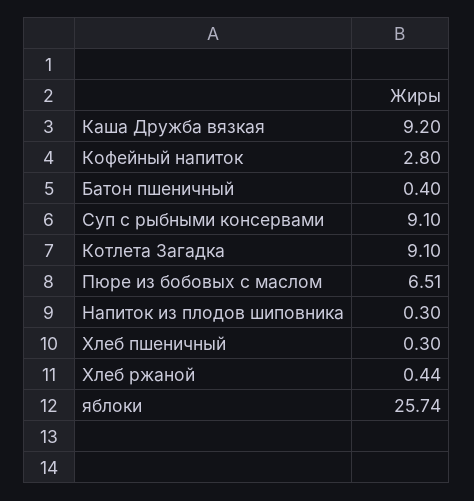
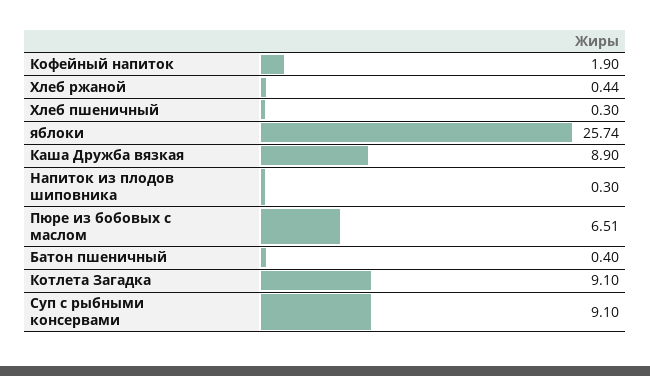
  {
-   "Каша Дружба вязкая": 9.2,
+   "Каша Дружба вязкая": 8.9,
-   "Кофейный напиток": 2.8,
+   "Кофейный напиток": 1.9,
    "Батон пшеничный": 0.4,
    "Суп с рыбными консервами": 9.1,
    "Котлета Загадка": 9.1,
    "Пюре из бобовых с маслом": 6.51,
    "Напиток из плодов шиповника": 0.3,
    "Хлеб пшеничный": 0.3,
    "Хлеб ржаной": 0.44,
    "яблоки": 25.74
  }

